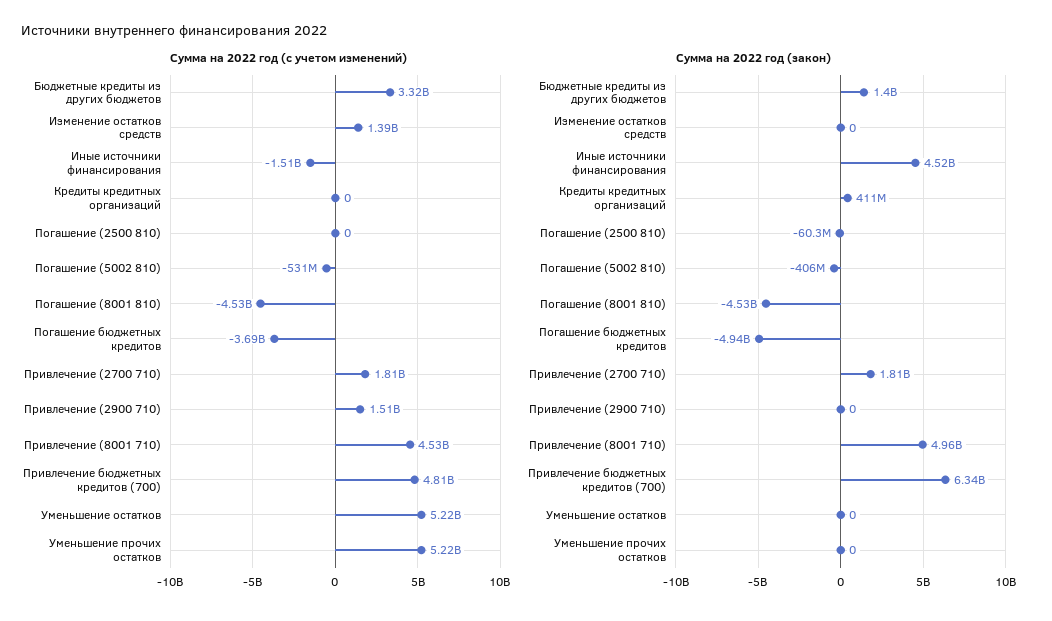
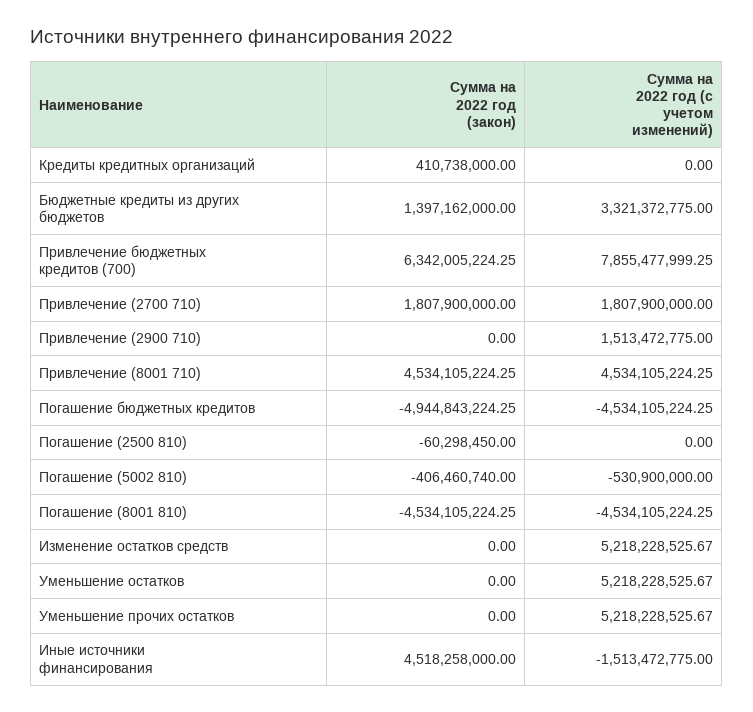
  {
    "Сумма на 2022 год (с учетом изменений)": {
      "Бюджетные кредиты из других бюджетов": 3321372775,
-     "Изменение остатков средств": 1390000000,
+     "Изменение остатков средств": 5218228525.67,
      "Иные источники финансирования": -1513472775,
      "Кредиты кредитных организаций": 0,
      "Погашение (2500 810)": 0,
      "Погашение (5002 810)": -530900000,
      "Погашение (8001 810)": -4534105224.25,
-     "Погашение бюджетных кредитов": -3690000000,
+     "Погашение бюджетных кредитов": -4534105224.25,
      "Привлечение (2700 710)": 1807900000,
      "Привлечение (2900 710)": 1513472775,
      "Привлечение (8001 710)": 4534105224.25,
-     "Привлечение бюджетных кредитов (700)": 4810000000,
+     "Привлечение бюджетных кредитов (700)": 7855477999.25,
      "Уменьшение остатков": 5218228525.67,
      "Уменьшение прочих остатков": 5218228525.67
    },
    "Сумма на 2022 год (закон)": {
      "Бюджетные кредиты из других бюджетов": 1397162000,
      "Изменение остатков средств": 0,
      "Иные источники финансирования": 4518258000,
      "Кредиты кредитных организаций": 410738000,
      "Погашение (2500 810)": -60298450,
      "Погашение (5002 810)": -406460740,
      "Погашение (8001 810)": -4534105224.25,
      "Погашение бюджетных кредитов": -4944843224.25,
      "Привлечение (2700 710)": 1807900000,
      "Привлечение (2900 710)": 0,
-     "Привлечение (8001 710)": 4960000000,
+     "Привлечение (8001 710)": 4534105224.25,
      "Привлечение бюджетных кредитов (700)": 6342005224.25,
      "Уменьшение остатков": 0,
      "Уменьшение прочих остатков": 0
    }
  }

